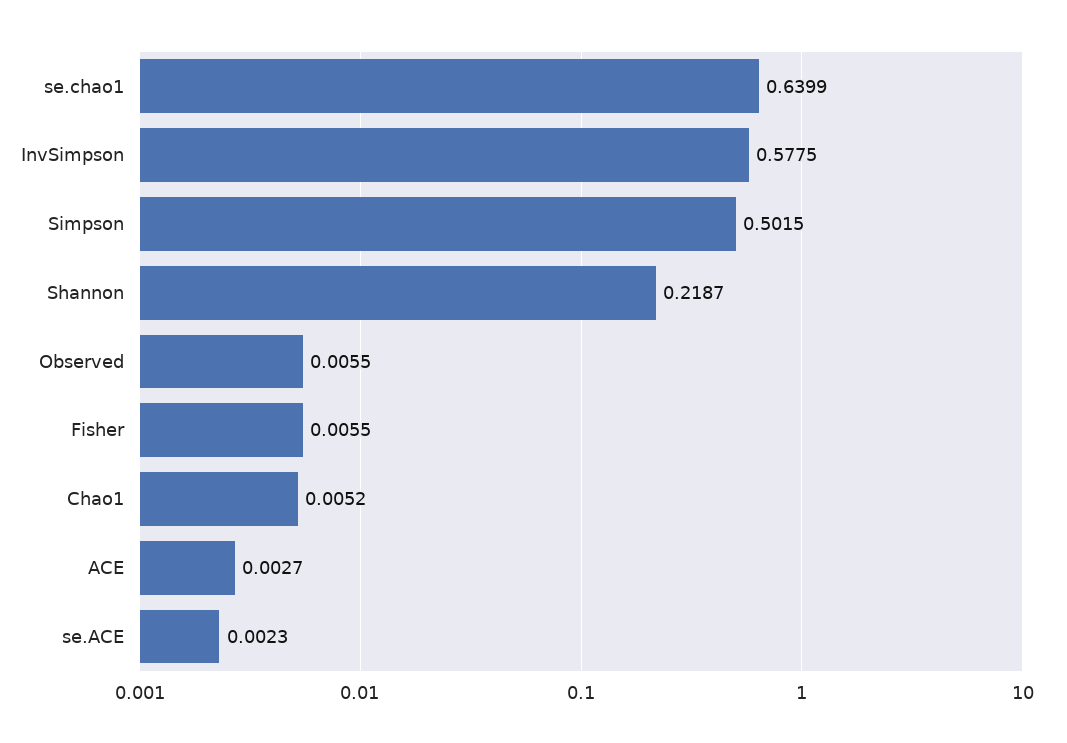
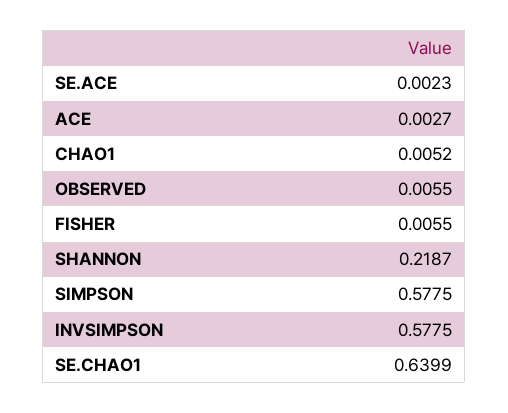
  {
    "se.chao1": 0.6399,
    "InvSimpson": 0.5775,
-   "Simpson": 0.5015,
+   "Simpson": 0.5775,
    "Shannon": 0.2187,
    "Observed": 0.0055,
    "Fisher": 0.0055,
    "Chao1": 0.0052,
    "ACE": 0.0027,
    "se.ACE": 0.0023
  }

